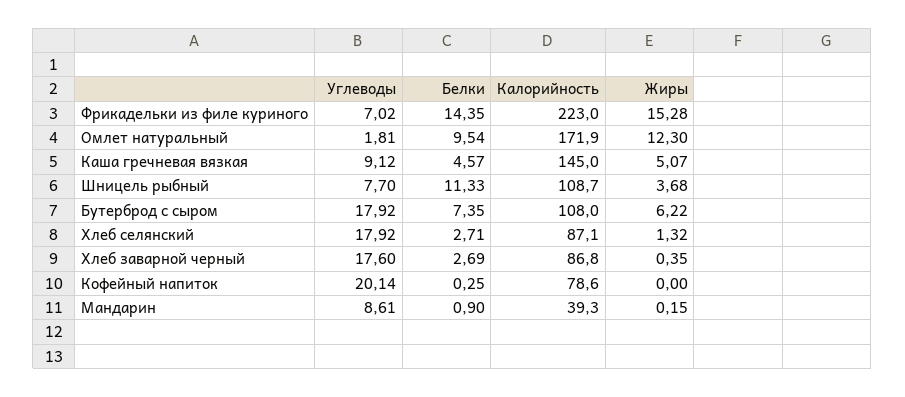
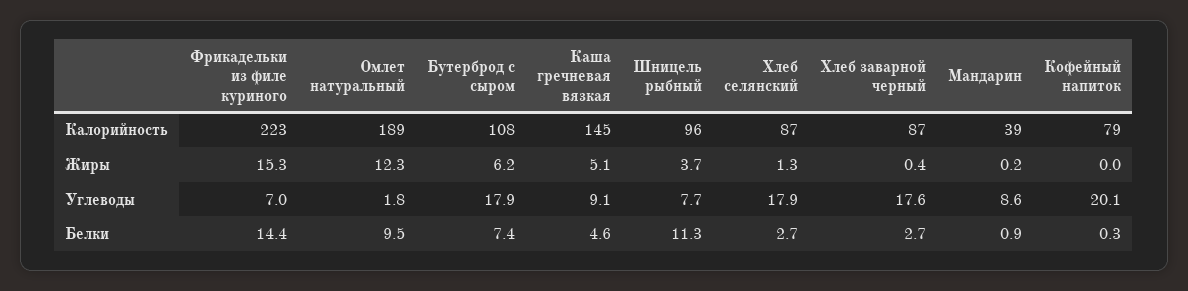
  {
    "Углеводы": {
      "Фрикадельки из филе куриного": 7.02,
      "Омлет натуральный": 1.81,
      "Каша гречневая вязкая": 9.12,
      "Шницель рыбный": 7.7,
      "Бутерброд с сыром": 17.92,
      "Хлеб селянский": 17.92,
      "Хлеб заварной черный": 17.6,
      "Кофейный напиток": 20.14,
      "Мандарин": 8.61
    },
    "Белки": {
      "Фрикадельки из филе куриного": 14.35,
      "Омлет натуральный": 9.54,
      "Каша гречневая вязкая": 4.57,
      "Шницель рыбный": 11.33,
      "Бутерброд с сыром": 7.35,
      "Хлеб селянский": 2.71,
      "Хлеб заварной черный": 2.69,
      "Кофейный напиток": 0.25,
      "Мандарин": 0.9
    },
    "Калорийность": {
      "Фрикадельки из филе куриного": 223,
-     "Омлет натуральный": 171.9,
+     "Омлет натуральный": 189,
      "Каша гречневая вязкая": 145,
-     "Шницель рыбный": 108.7,
+     "Шницель рыбный": 96,
      "Бутерброд с сыром": 108,
      "Хлеб селянский": 87.1,
      "Хлеб заварной черный": 86.8,
      "Кофейный напиток": 78.6,
      "Мандарин": 39.3
    },
    "Жиры": {
      "Фрикадельки из филе куриного": 15.28,
      "Омлет натуральный": 12.3,
      "Каша гречневая вязкая": 5.07,
      "Шницель рыбный": 3.68,
      "Бутерброд с сыром": 6.22,
      "Хлеб селянский": 1.32,
      "Хлеб заварной черный": 0.35,
      "Кофейный напиток": 0,
      "Мандарин": 0.15
    }
  }

